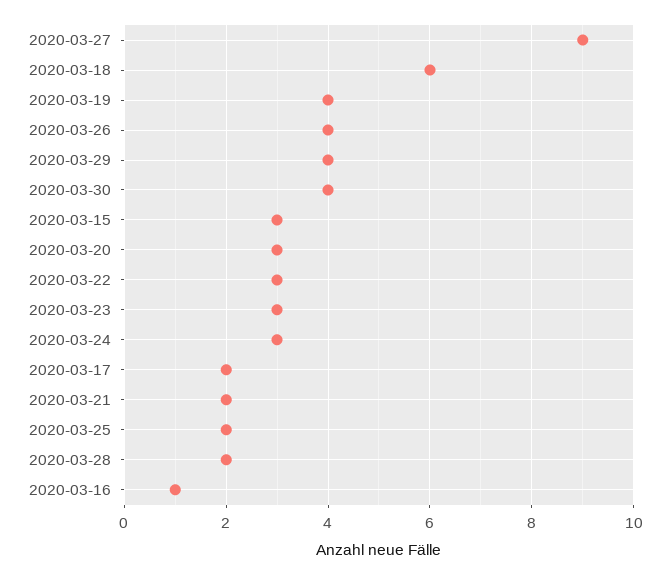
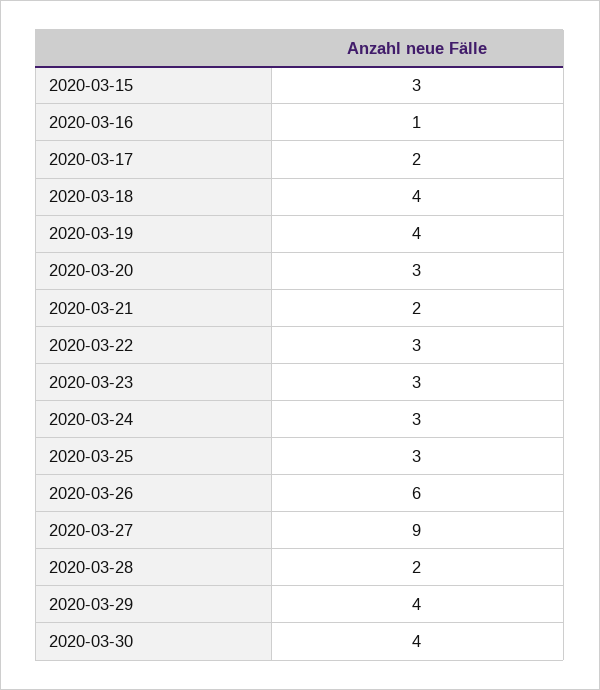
  {
    "2020-03-27": 9,
-   "2020-03-18": 6,
+   "2020-03-18": 4,
    "2020-03-19": 4,
-   "2020-03-26": 4,
+   "2020-03-26": 6,
    "2020-03-29": 4,
    "2020-03-30": 4,
    "2020-03-15": 3,
    "2020-03-20": 3,
    "2020-03-22": 3,
    "2020-03-23": 3,
    "2020-03-24": 3,
    "2020-03-17": 2,
    "2020-03-21": 2,
-   "2020-03-25": 2,
+   "2020-03-25": 3,
    "2020-03-28": 2,
    "2020-03-16": 1
  }

